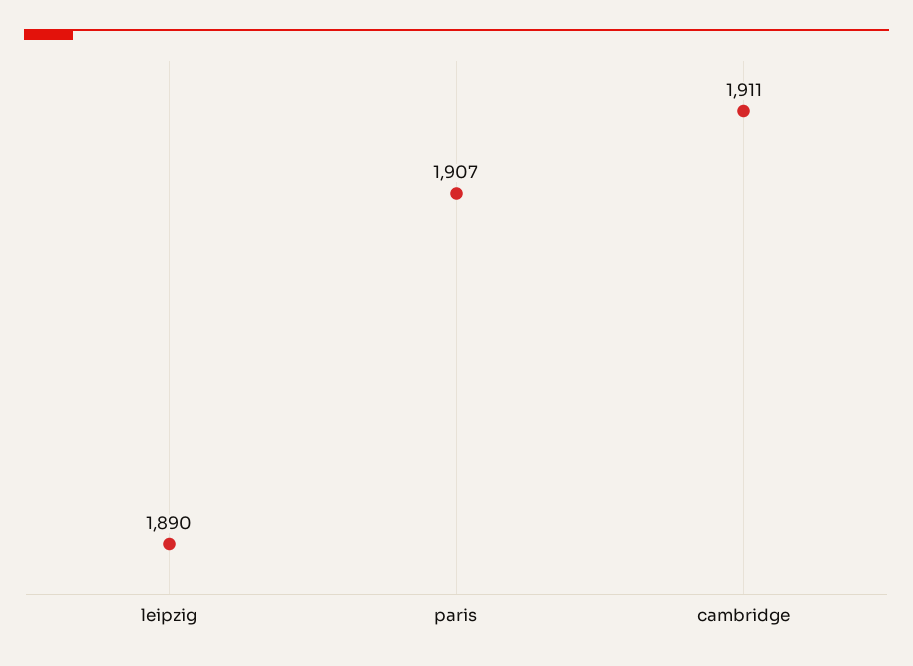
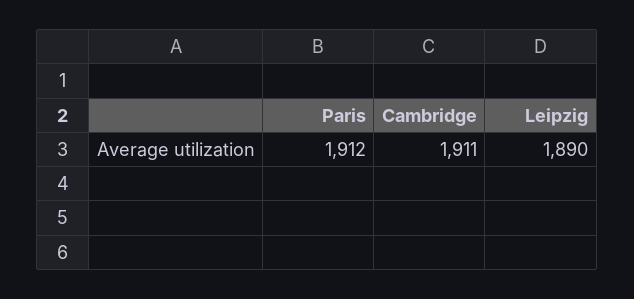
  {
    "leipzig": 1890,
-   "paris": 1907,
+   "paris": 1912,
    "cambridge": 1911
  }

